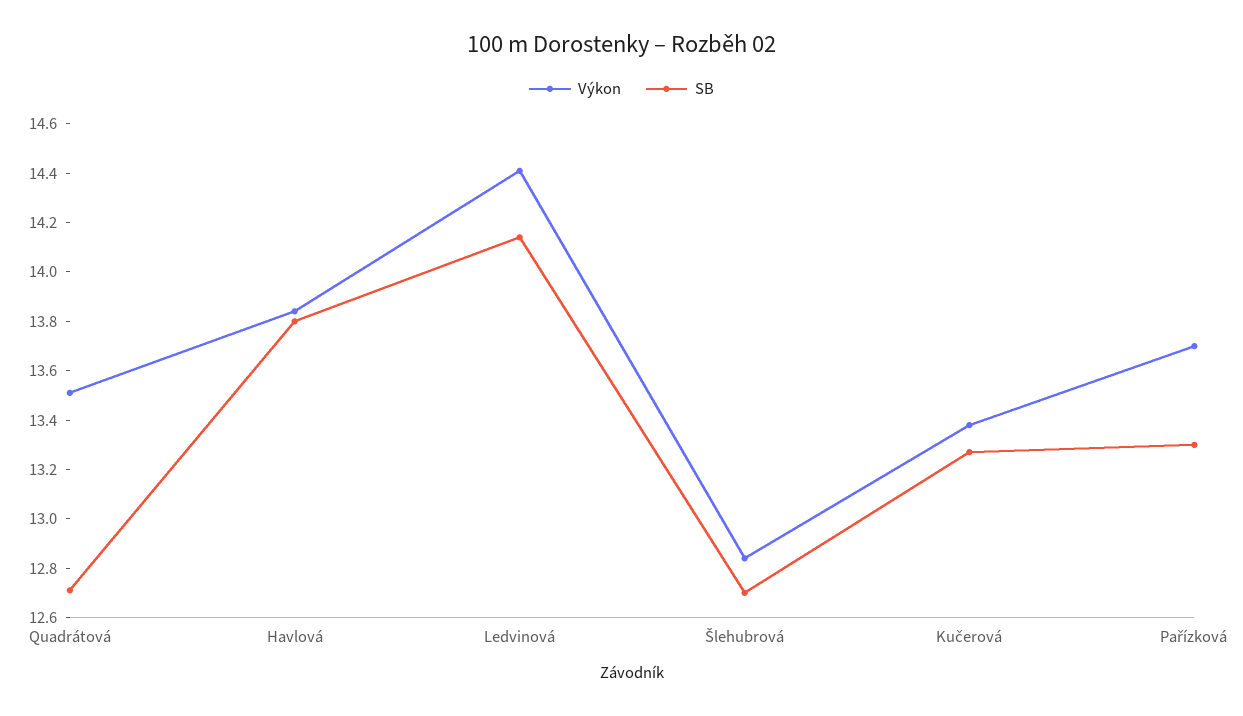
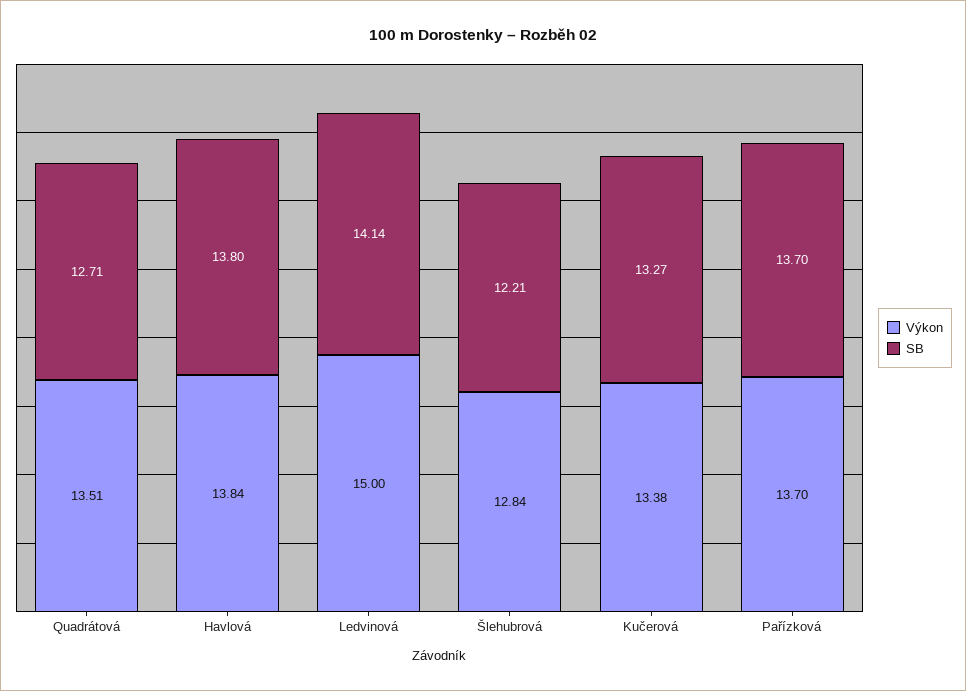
  {
    "Výkon": {
      "Quadrátová": 13.51,
      "Havlová": 13.84,
-     "Ledvinová": 14.4,
+     "Ledvinová": 15,
      "Šlehubrová": 12.84,
      "Kučerová": 13.38,
      "Pařízková": 13.7
    },
    "SB": {
      "Quadrátová": 12.71,
      "Havlová": 13.8,
      "Ledvinová": 14.14,
-     "Šlehubrová": 12.7,
+     "Šlehubrová": 12.21,
      "Kučerová": 13.27,
-     "Pařízková": 13.3
+     "Pařízková": 13.7
    }
  }

